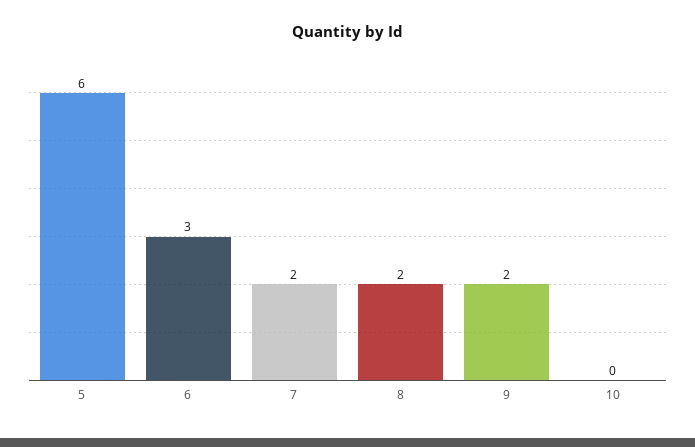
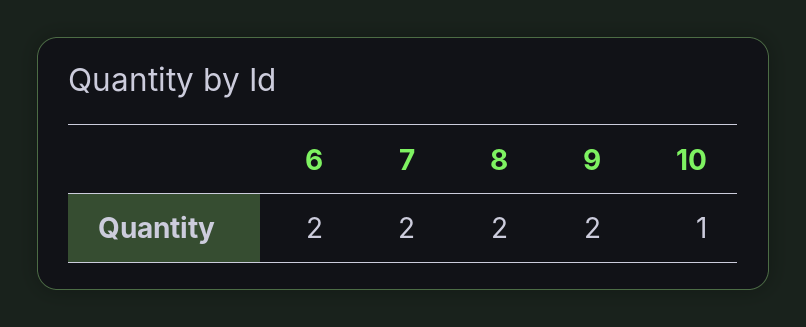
  {
-   "5": 6,
-   "6": 3,
+   "6": 2,
    "7": 2,
    "8": 2,
    "9": 2,
-   "10": 0
+   "10": 1
  }

